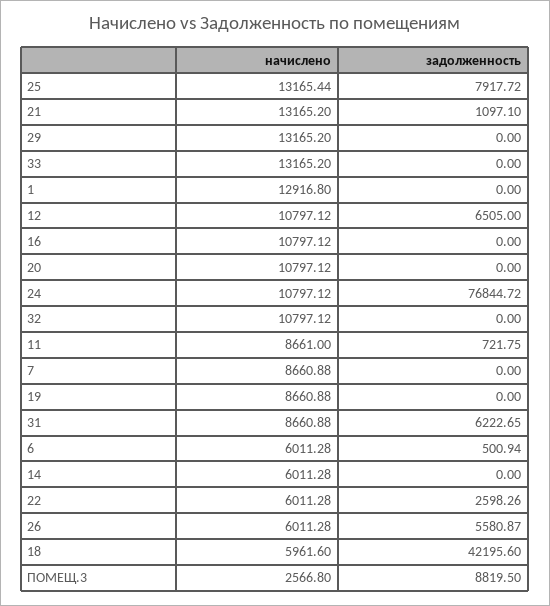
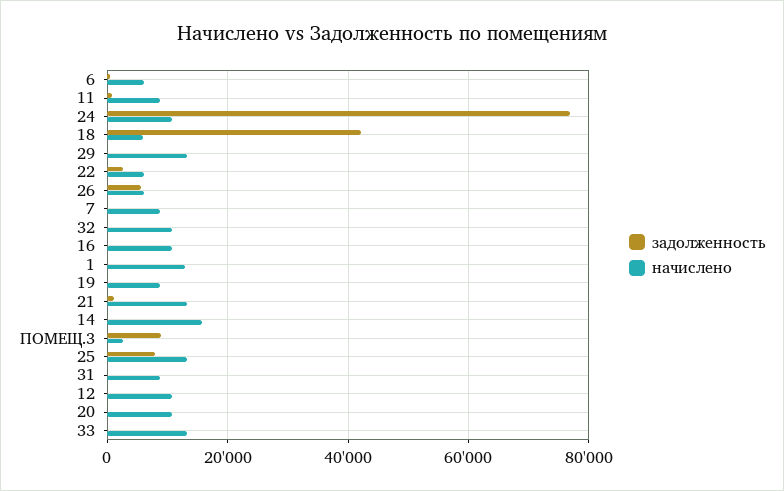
  {
    "начислено": {
      "25": 13165.44,
      "21": 13165.2,
      "29": 13165.2,
      "33": 13165.2,
      "1": 12916.8,
      "12": 10797.12,
      "16": 10797.12,
      "20": 10797.12,
      "24": 10797.12,
      "32": 10797.12,
      "11": 8661,
      "7": 8660.88,
      "19": 8660.88,
      "31": 8660.88,
      "6": 6011.28,
-     "14": 6011.28,
+     "14": 16000,
      "22": 6011.28,
      "26": 6011.28,
      "18": 5961.6,
      "ПОМЕЩ.3": 2566.8
    },
    "задолженность": {
      "25": 7917.72,
      "21": 1097.1,
      "29": 0,
      "33": 0,
      "1": 0,
-     "12": 6505,
+     "12": 0,
      "16": 0,
      "20": 0,
      "24": 76844.72,
      "32": 0,
      "11": 721.75,
      "7": 0,
      "19": 0,
-     "31": 6222.65,
+     "31": 0,
      "6": 500.94,
      "14": 0,
      "22": 2598.26,
      "26": 5580.87,
      "18": 42195.6,
      "ПОМЕЩ.3": 8819.5
    }
  }

